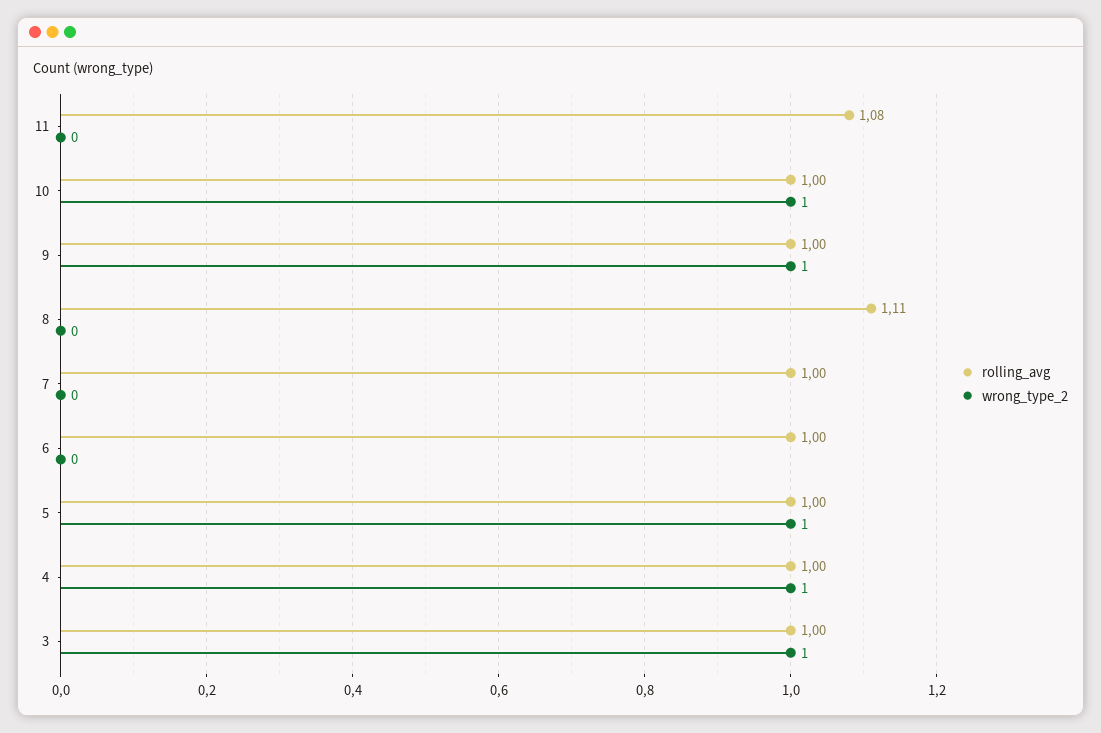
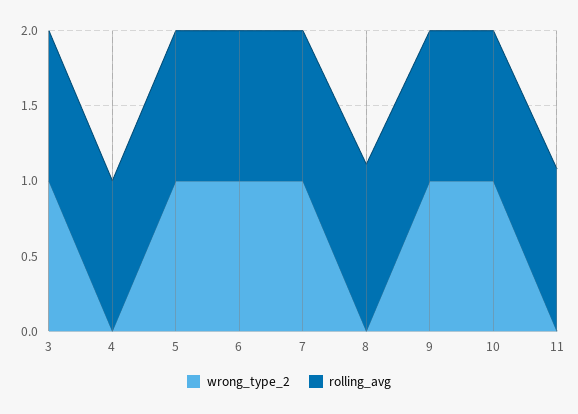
  {
    "rolling_avg": {
      "11": 1.08,
      "10": 1,
      "9": 1,
      "8": 1.11,
      "7": 1,
      "6": 1,
      "5": 1,
      "4": 1,
      "3": 1
    },
    "wrong_type_2": {
      "11": 0,
      "10": 1,
      "9": 1,
      "8": 0,
-     "7": 0,
+     "7": 1,
-     "6": 0,
+     "6": 1,
      "5": 1,
-     "4": 1,
+     "4": 0,
      "3": 1
    }
  }

